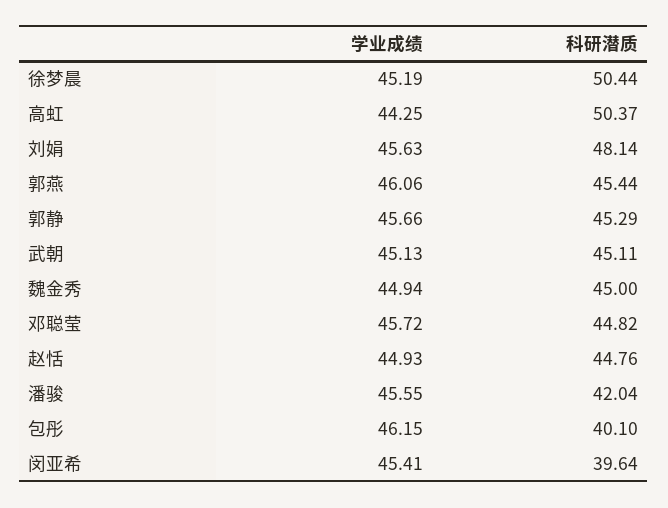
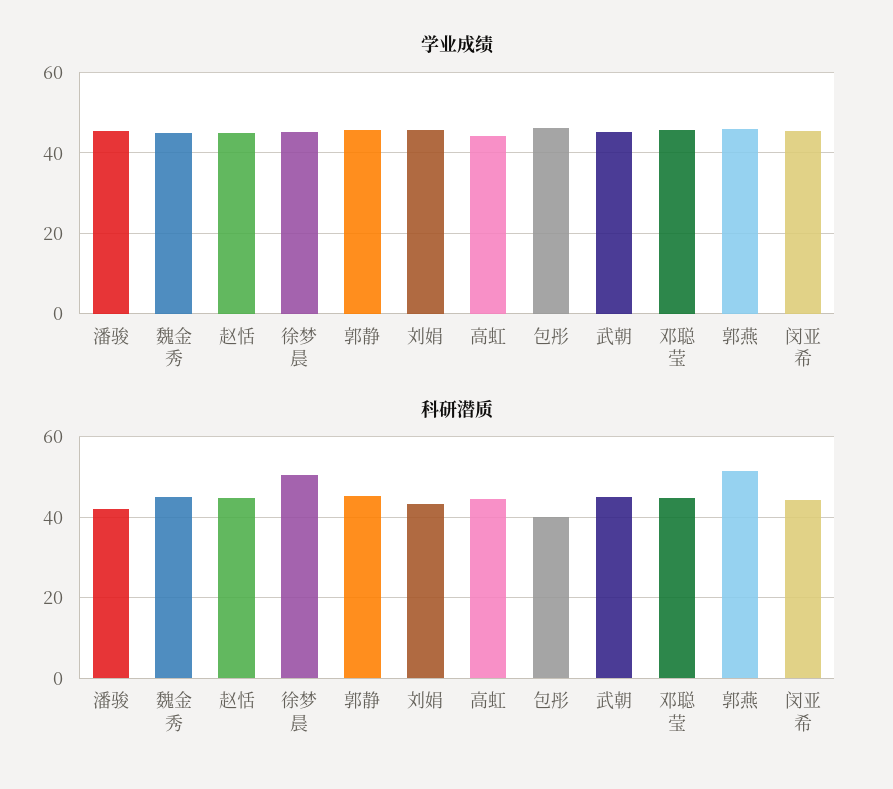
  {
    "学业成绩": {
      "徐梦晨": 45.19,
      "高虹": 44.25,
      "刘娟": 45.63,
      "郭燕": 46.06,
      "郭静": 45.66,
      "武朝": 45.13,
      "魏金秀": 44.94,
      "邓聪莹": 45.72,
      "赵恬": 44.93,
      "潘骏": 45.55,
      "包彤": 46.15,
      "闵亚希": 45.41
    },
    "科研潜质": {
      "徐梦晨": 50.44,
-     "高虹": 50.37,
+     "高虹": 44,
-     "刘娟": 48.14,
+     "刘娟": 44,
-     "郭燕": 45.44,
+     "郭燕": 52,
      "郭静": 45.29,
      "武朝": 45.11,
      "魏金秀": 45,
      "邓聪莹": 44.82,
      "赵恬": 44.76,
      "潘骏": 42.04,
      "包彤": 40.1,
-     "闵亚希": 39.64
+     "闵亚希": 44
    }
  }

